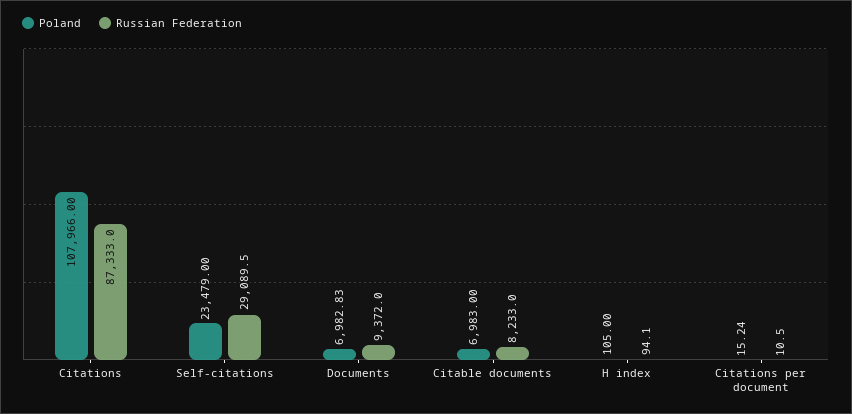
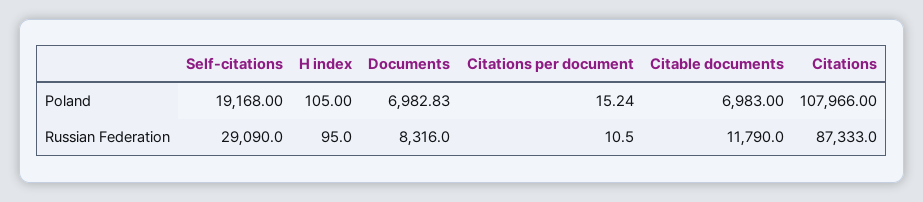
  {
    "Poland": {
      "Citations": 107966,
-     "Self-citations": 23479,
+     "Self-citations": 19168,
      "Documents": 6982.83,
      "Citable documents": 6983,
      "H index": 105,
      "Citations per document": 15.24
    },
    "Russian Federation": {
      "Citations": 87333,
-     "Self-citations": 29089.5,
+     "Self-citations": 29090,
-     "Documents": 9372,
+     "Documents": 8316,
-     "Citable documents": 8233,
+     "Citable documents": 11790,
-     "H index": 94.1,
+     "H index": 95,
      "Citations per document": 10.5
    }
  }

